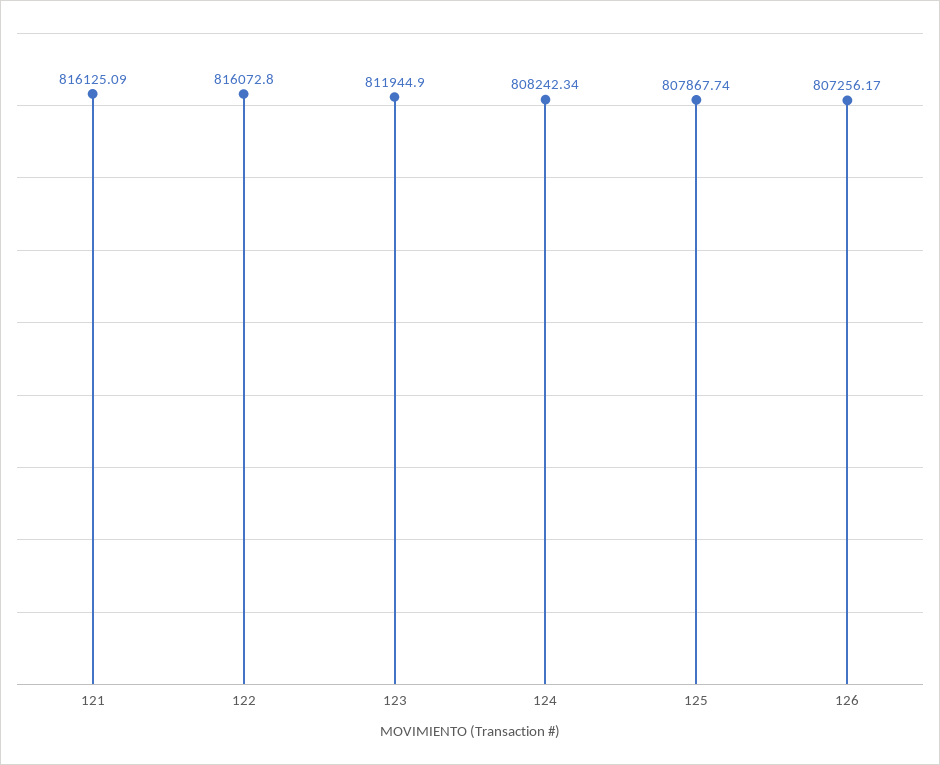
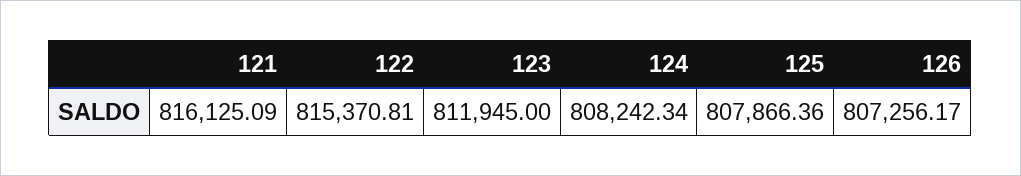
  {
    "121": 816125.09,
-   "122": 816072.8,
+   "122": 815370.81,
-   "123": 811944.9,
+   "123": 811945,
    "124": 808242.34,
-   "125": 807867.74,
+   "125": 807866.36,
    "126": 807256.17
  }

